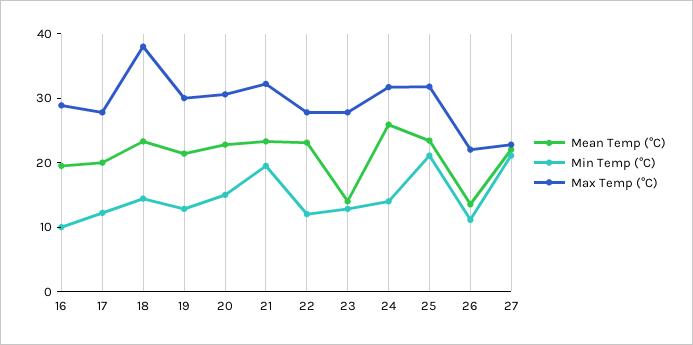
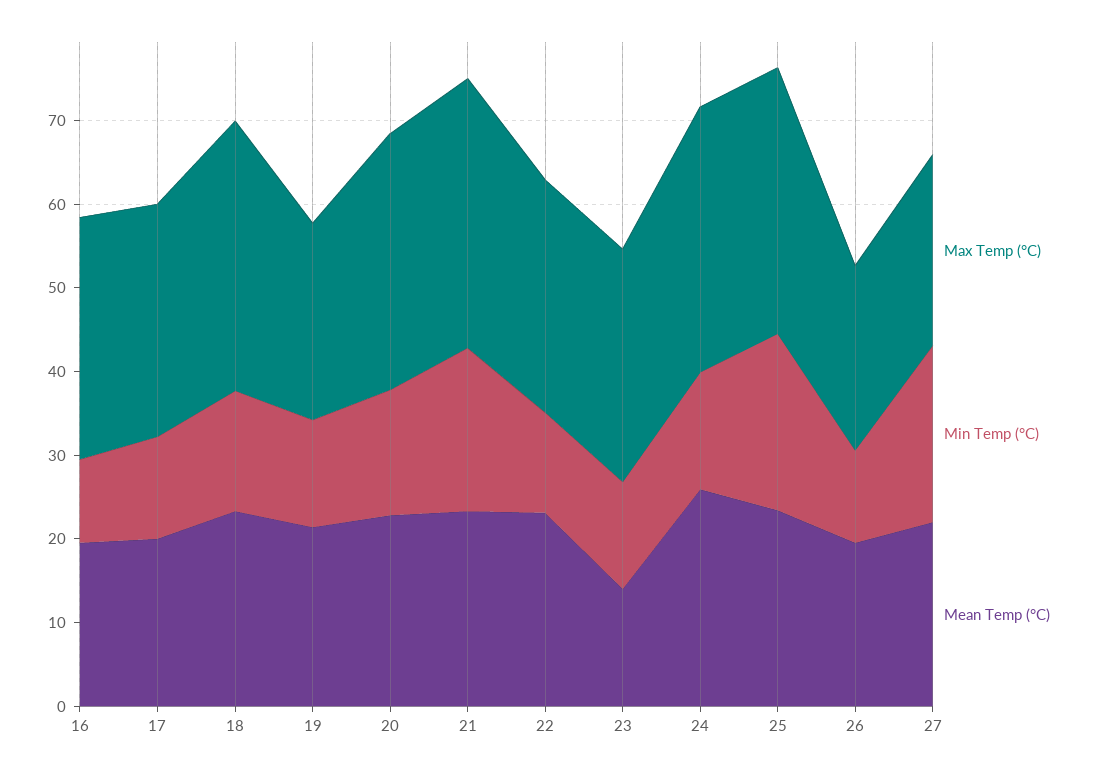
  {
    "Mean Temp (°C)": {
      "16": 20,
      "17": 20,
      "18": 24,
      "19": 22,
      "20": 22,
      "21": 24,
      "22": 24,
      "23": 14,
      "24": 26,
      "25": 24,
-     "26": 14,
+     "26": 20,
      "27": 22
    },
    "Min Temp (°C)": {
      "16": 10,
      "17": 12,
      "18": 14,
      "19": 12,
      "20": 16,
      "21": 20,
      "22": 12,
      "23": 12,
      "24": 14,
      "25": 22,
      "26": 12,
      "27": 22
    },
    "Max Temp (°C)": {
      "16": 28,
      "17": 28,
-     "18": 38,
+     "18": 32,
-     "19": 30,
+     "19": 24,
      "20": 30,
      "21": 32,
      "22": 28,
      "23": 28,
      "24": 32,
      "25": 32,
      "26": 22,
      "27": 22
    }
  }

